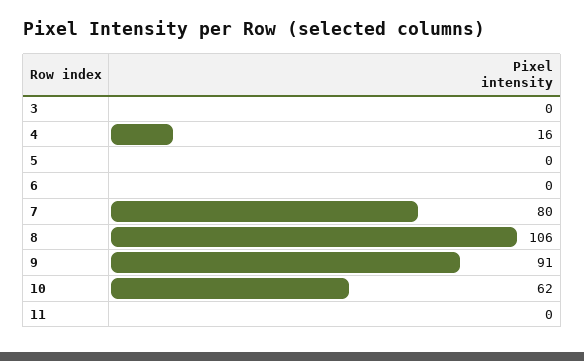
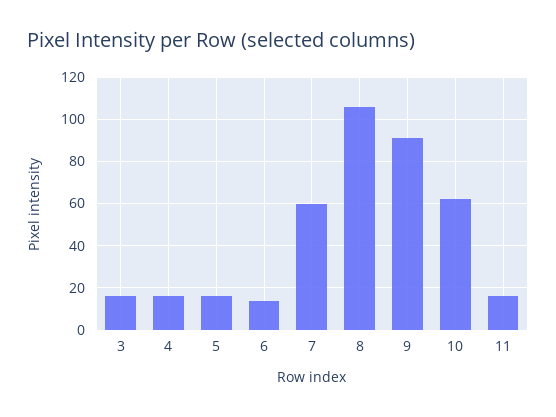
  {
-   "3": 0,
+   "3": 15,
    "4": 16,
-   "5": 0,
+   "5": 15,
-   "6": 0,
+   "6": 15,
-   "7": 80,
+   "7": 60,
    "8": 106,
    "9": 91,
    "10": 62,
-   "11": 0
+   "11": 15
  }

